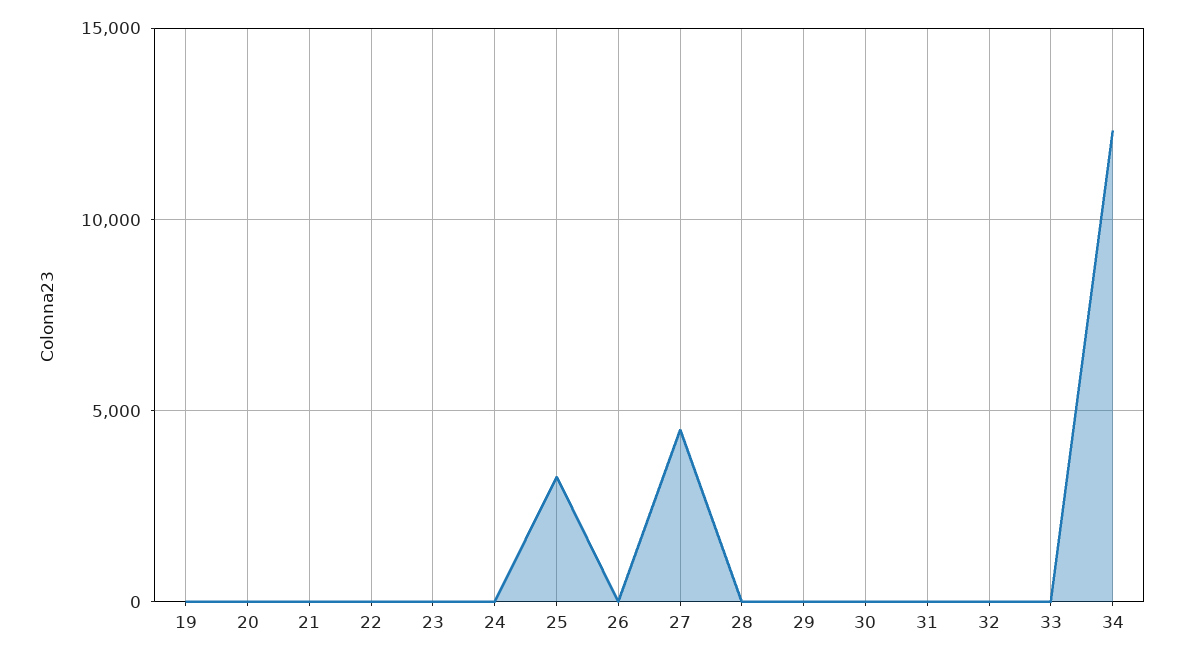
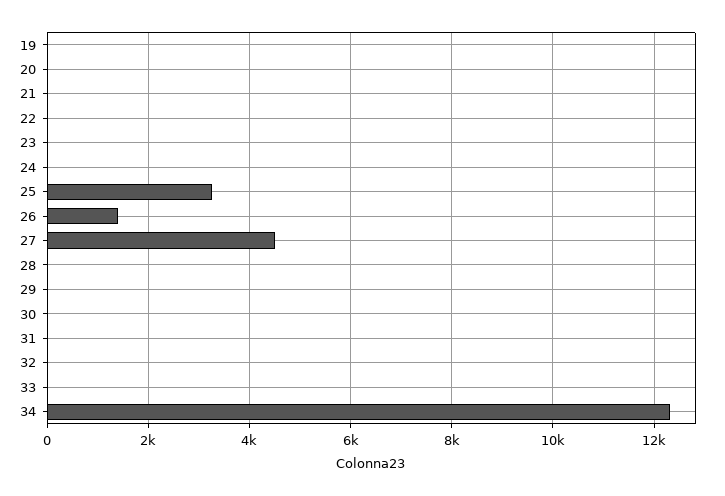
  {
    "19": 0,
    "20": 0,
    "21": 0,
    "22": 0,
    "23": 0,
    "24": 0,
    "25": 3200,
-   "26": 0,
+   "26": 1400,
    "27": 4600,
    "28": 0,
    "29": 0,
    "30": 0,
    "31": 0,
    "32": 0,
    "33": 0,
    "34": 12400
  }

